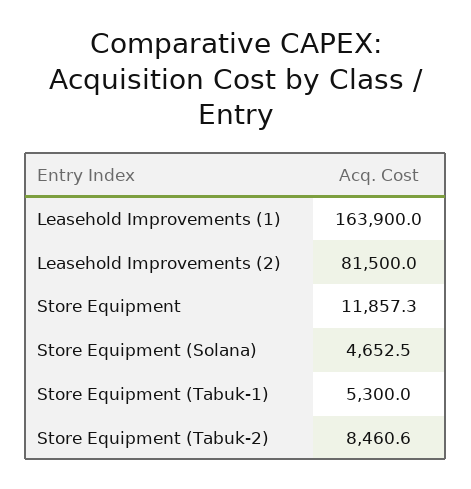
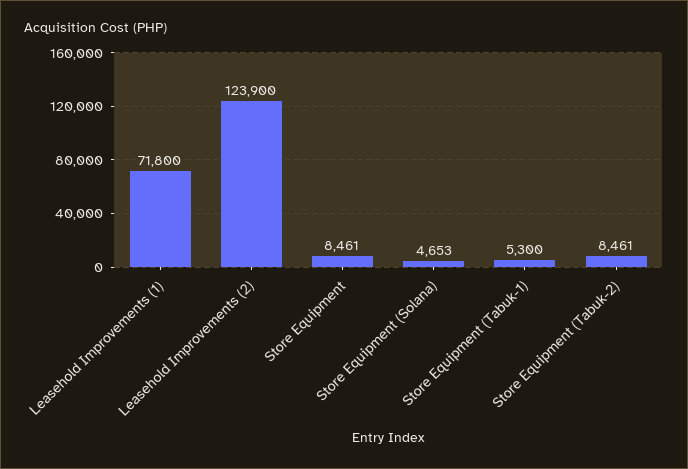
  {
-   "Leasehold Improvements (1)": 163900,
+   "Leasehold Improvements (1)": 71800,
-   "Leasehold Improvements (2)": 81500,
+   "Leasehold Improvements (2)": 123900,
-   "Store Equipment": 11857.3,
+   "Store Equipment": 8461,
    "Store Equipment (Solana)": 4652.5,
    "Store Equipment (Tabuk-1)": 5300,
    "Store Equipment (Tabuk-2)": 8460.6
  }

